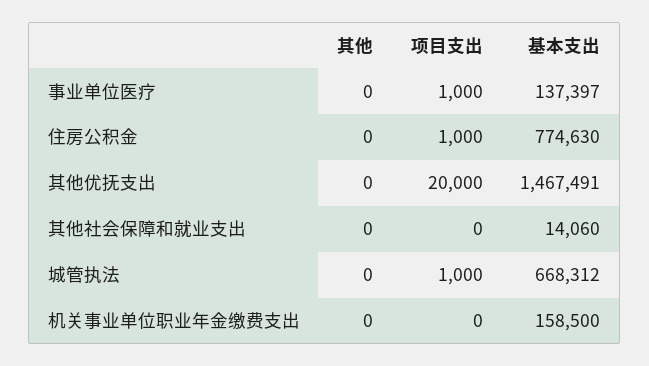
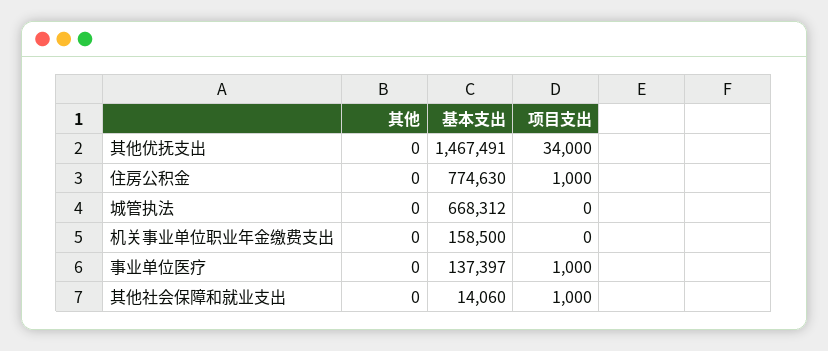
  {
    "其他": {
      "事业单位医疗": 0,
      "住房公积金": 0,
      "其他优抚支出": 0,
      "其他社会保障和就业支出": 0,
      "城管执法": 0,
      "机关事业单位职业年金缴费支出": 0
    },
    "项目支出": {
      "事业单位医疗": 1000,
      "住房公积金": 1000,
-     "其他优抚支出": 20000,
+     "其他优抚支出": 34000,
-     "其他社会保障和就业支出": 0,
+     "其他社会保障和就业支出": 1000,
-     "城管执法": 1000,
+     "城管执法": 0,
      "机关事业单位职业年金缴费支出": 0
    },
    "基本支出": {
      "事业单位医疗": 137397,
      "住房公积金": 774630,
      "其他优抚支出": 1467491,
      "其他社会保障和就业支出": 14060,
      "城管执法": 668312,
      "机关事业单位职业年金缴费支出": 158500
    }
  }

